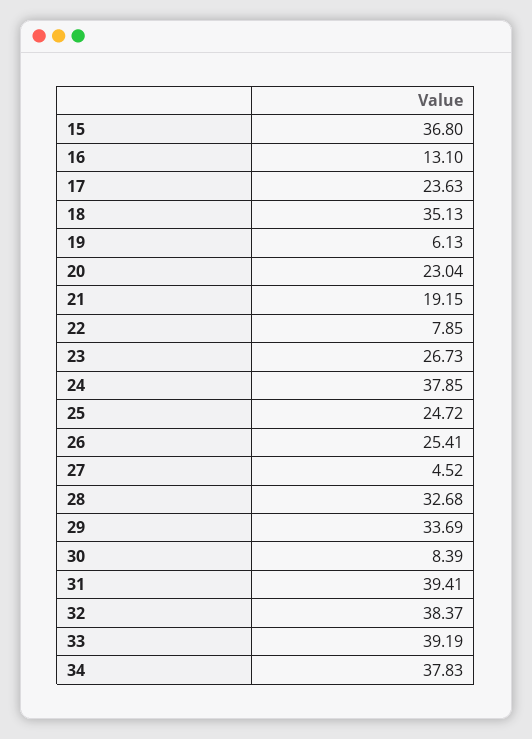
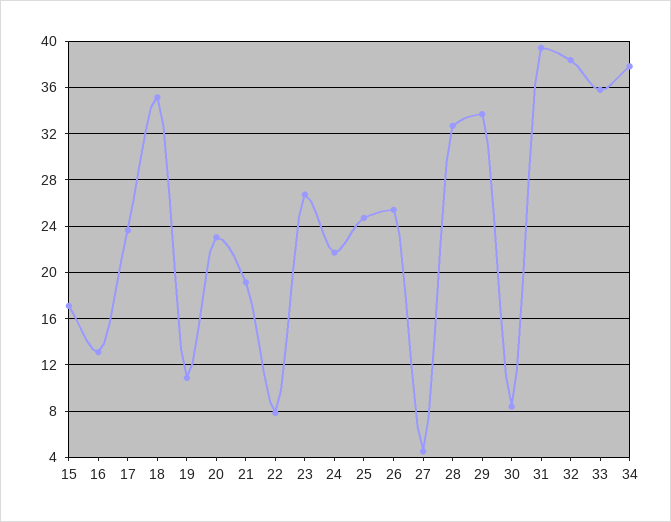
  {
-   "15": 36.8,
+   "15": 17,
    "16": 13.1,
    "17": 23.63,
    "18": 35.13,
-   "19": 6.13,
+   "19": 11,
    "20": 23.04,
    "21": 19.15,
    "22": 7.85,
    "23": 26.73,
-   "24": 37.85,
+   "24": 22,
    "25": 24.72,
    "26": 25.41,
    "27": 4.52,
    "28": 32.68,
    "29": 33.69,
    "30": 8.39,
    "31": 39.41,
    "32": 38.37,
-   "33": 39.19,
+   "33": 36,
    "34": 37.83
  }

